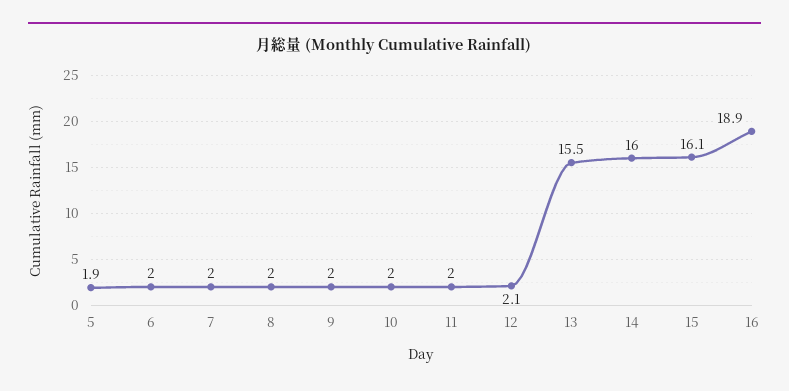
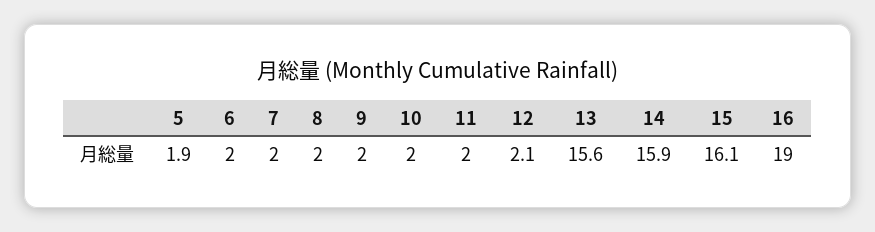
  {
    "5": 1.9,
    "6": 2,
    "7": 2,
    "8": 2,
    "9": 2,
    "10": 2,
    "11": 2,
    "12": 2.1,
-   "13": 15.5,
+   "13": 15.6,
-   "14": 16,
+   "14": 15.9,
    "15": 16.1,
-   "16": 18.9
+   "16": 19
  }

